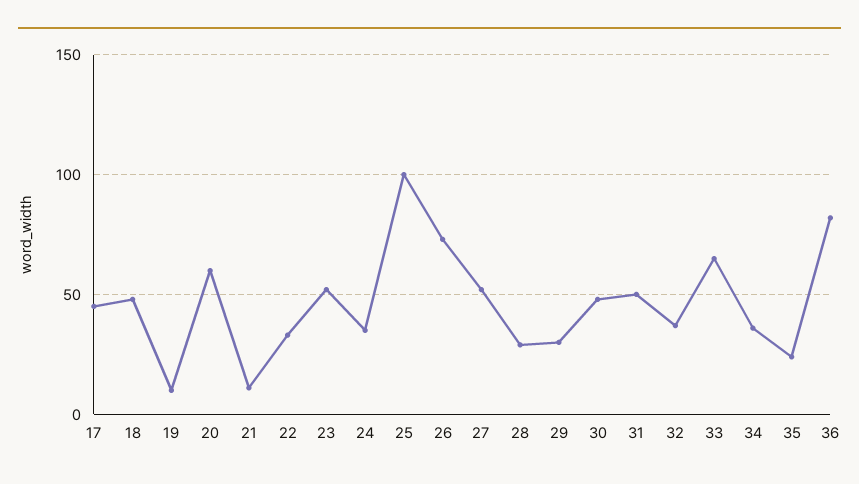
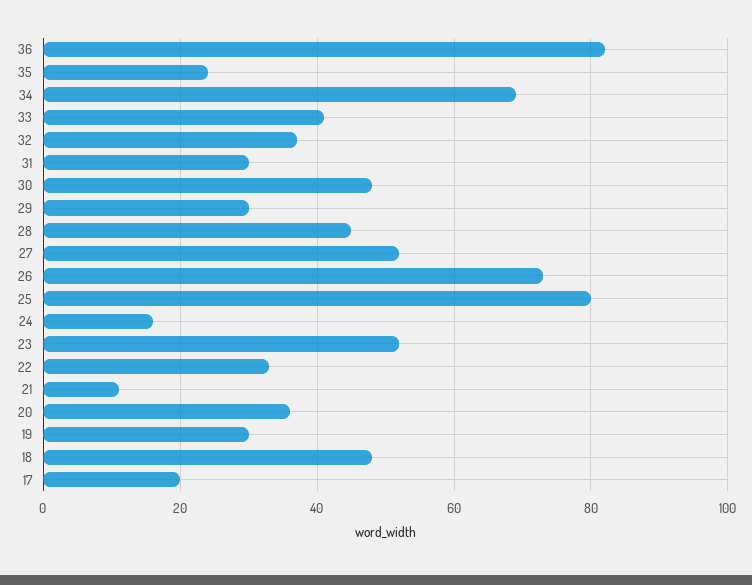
  {
-   "17": 45,
+   "17": 20,
    "18": 50,
-   "19": 10,
+   "19": 30,
-   "20": 60,
+   "20": 35,
    "21": 10,
    "22": 35,
    "23": 50,
-   "24": 35,
+   "24": 15,
-   "25": 100,
+   "25": 80,
    "26": 75,
    "27": 50,
-   "28": 30,
+   "28": 45,
    "29": 30,
    "30": 50,
-   "31": 50,
+   "31": 30,
    "32": 35,
-   "33": 65,
+   "33": 40,
-   "34": 35,
+   "34": 70,
    "35": 25,
    "36": 80
  }

